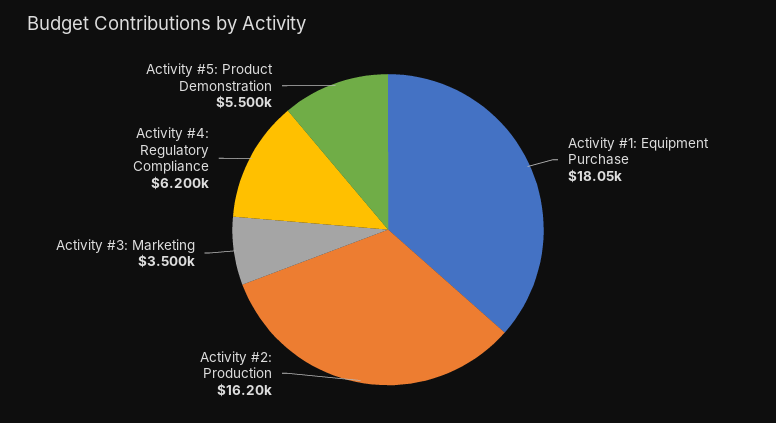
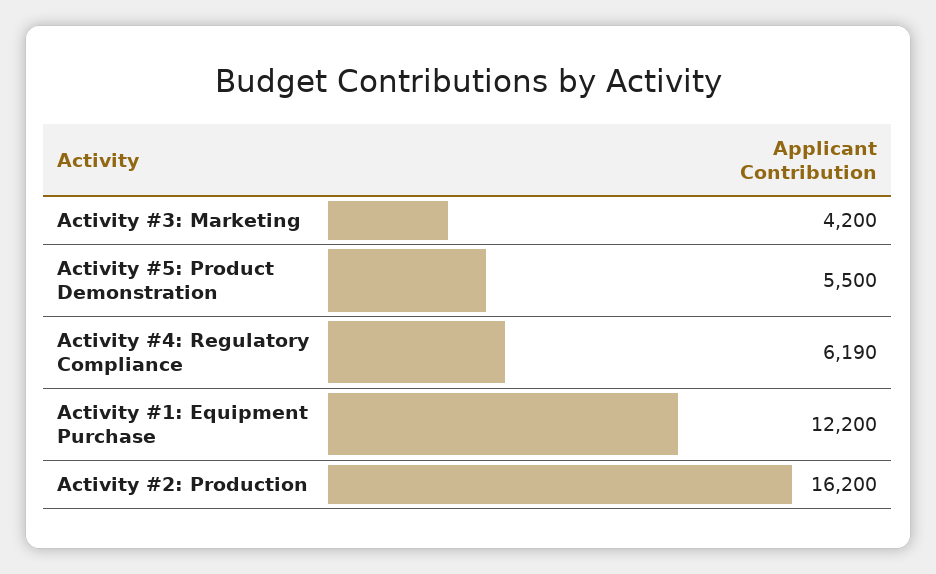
  {
-   "Activity #1: Equipment Purchase": 18050,
+   "Activity #1: Equipment Purchase": 12200,
    "Activity #2: Production": 16200,
-   "Activity #3: Marketing": 3500,
+   "Activity #3: Marketing": 4200,
-   "Activity #4: Regulatory Compliance": 6200,
+   "Activity #4: Regulatory Compliance": 6190,
    "Activity #5: Product Demonstration": 5500
  }

